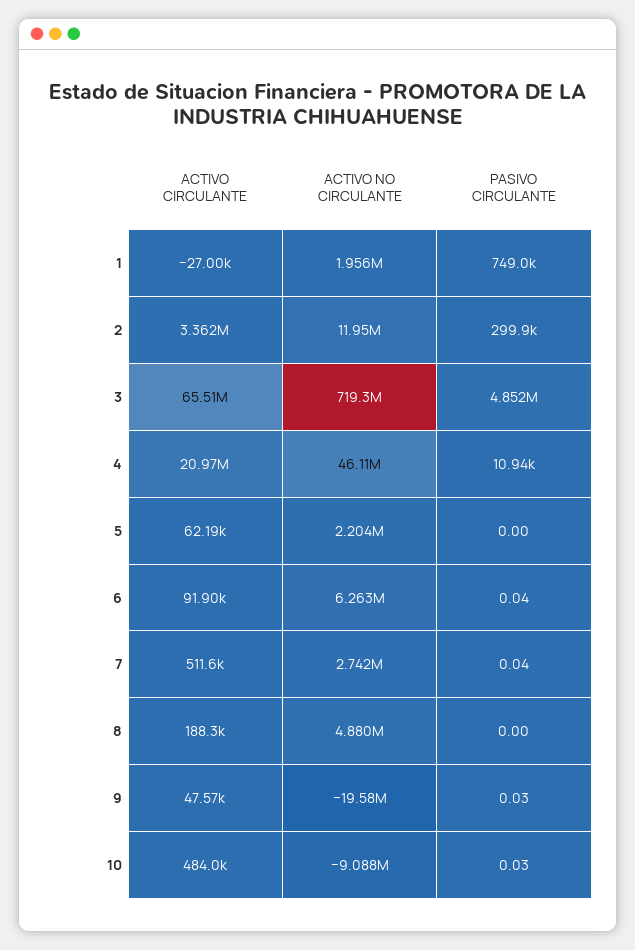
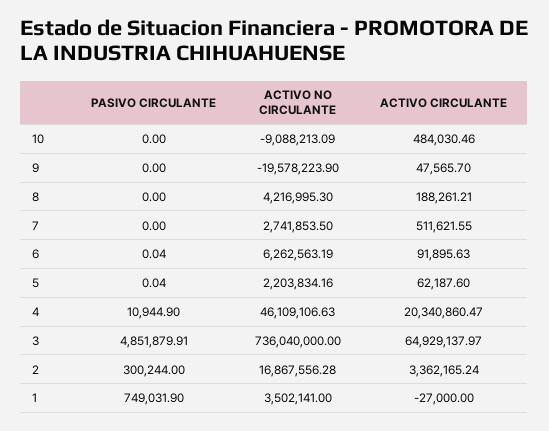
  {
    "ACTIVO CIRCULANTE": {
      "1": -27000,
      "2": 3362165.24,
-     "3": 65510000,
+     "3": 64929137.97,
-     "4": 20970000,
+     "4": 20340860.47,
      "5": 62187.6,
      "6": 91895.63,
      "7": 511621.55,
      "8": 188261.21,
      "9": 47565.7,
      "10": 484030.46
    },
    "ACTIVO NO CIRCULANTE": {
-     "1": 1956000,
+     "1": 3502141,
-     "2": 11950000,
+     "2": 16867556.28,
-     "3": 719300000,
+     "3": 736040000,
      "4": 46109106.63,
      "5": 2203834.16,
      "6": 6262563.19,
      "7": 2741853.5,
-     "8": 4880000,
+     "8": 4216995.3,
      "9": -19578223.9,
      "10": -9088213.09
    },
    "PASIVO CIRCULANTE": {
      "1": 749031.9,
-     "2": 299900,
+     "2": 300244,
      "3": 4851879.91,
      "4": 10944.9,
-     "5": 0,
+     "5": 0.04,
      "6": 0.04,
-     "7": 0.04,
+     "7": 0,
      "8": 0,
-     "9": 0.03,
+     "9": 0,
-     "10": 0.03
+     "10": 0
    }
  }

